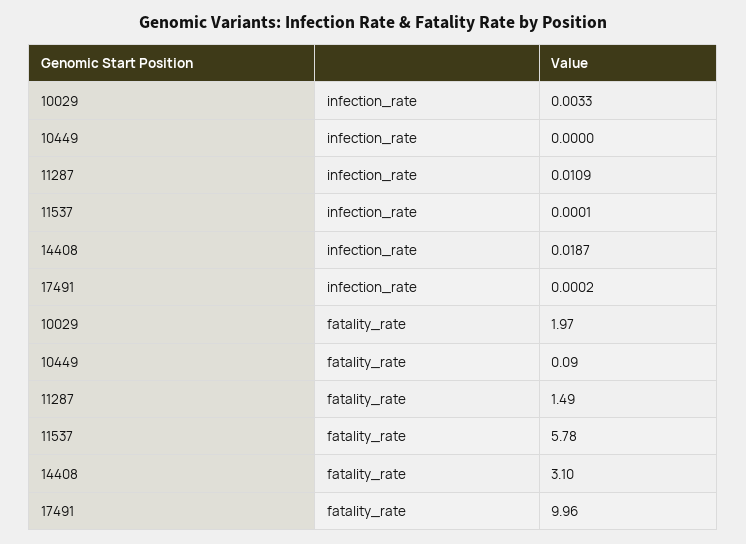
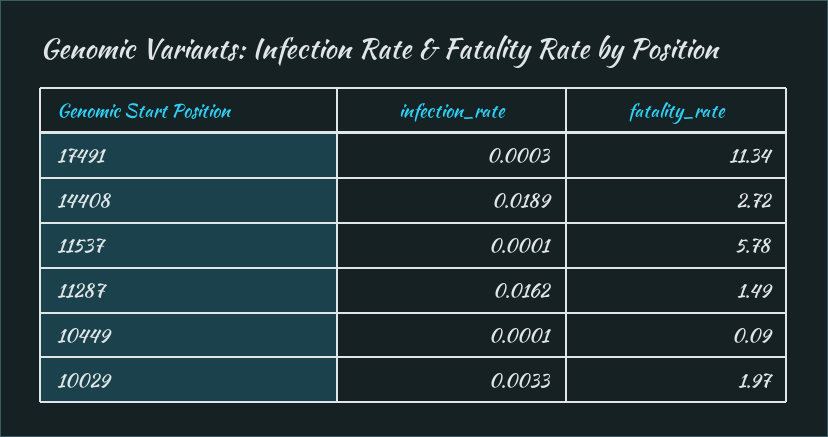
  {
    "10029": {
      "infection_rate": 0.0033,
      "fatality_rate": 1.97
    },
    "10449": {
-     "infection_rate": 0,
+     "infection_rate": 0.0001,
      "fatality_rate": 0.09
    },
    "11287": {
-     "infection_rate": 0.0109,
+     "infection_rate": 0.0162,
      "fatality_rate": 1.49
    },
    "11537": {
      "infection_rate": 0.0001,
      "fatality_rate": 5.78
    },
    "14408": {
-     "infection_rate": 0.0187,
+     "infection_rate": 0.0189,
-     "fatality_rate": 3.1
+     "fatality_rate": 2.72
    },
    "17491": {
-     "infection_rate": 0.0002,
+     "infection_rate": 0.0003,
-     "fatality_rate": 9.96
+     "fatality_rate": 11.34
    }
  }

